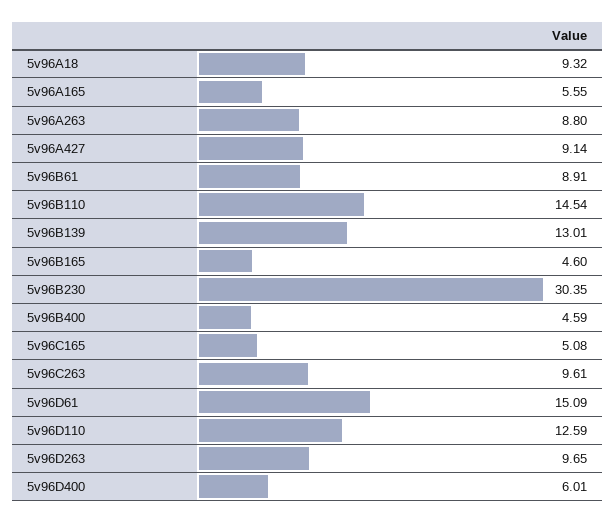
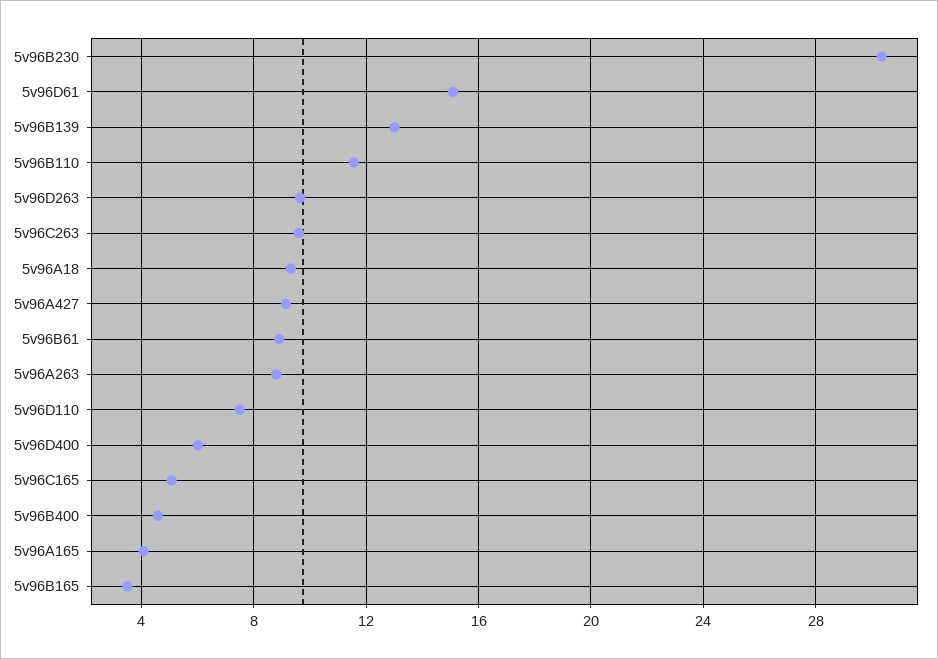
  {
    "5v96A18": 9.32,
-   "5v96A165": 5.55,
+   "5v96A165": 4,
    "5v96A263": 8.8,
    "5v96A427": 9.14,
    "5v96B61": 8.91,
-   "5v96B110": 14.54,
+   "5v96B110": 11.5,
    "5v96B139": 13.01,
-   "5v96B165": 4.6,
+   "5v96B165": 3.5,
    "5v96B230": 30.35,
    "5v96B400": 4.59,
    "5v96C165": 5.08,
    "5v96C263": 9.61,
    "5v96D61": 15.09,
-   "5v96D110": 12.59,
+   "5v96D110": 7.5,
    "5v96D263": 9.65,
    "5v96D400": 6.01
  }

